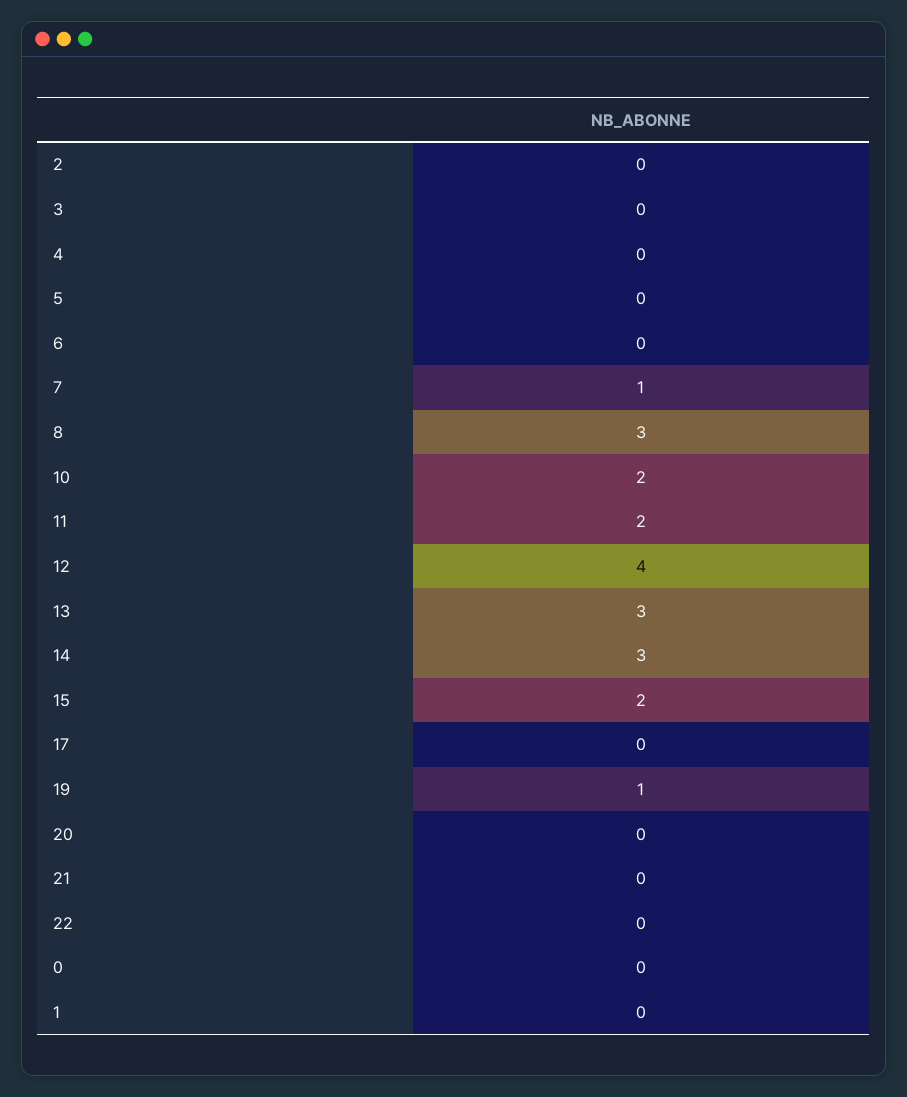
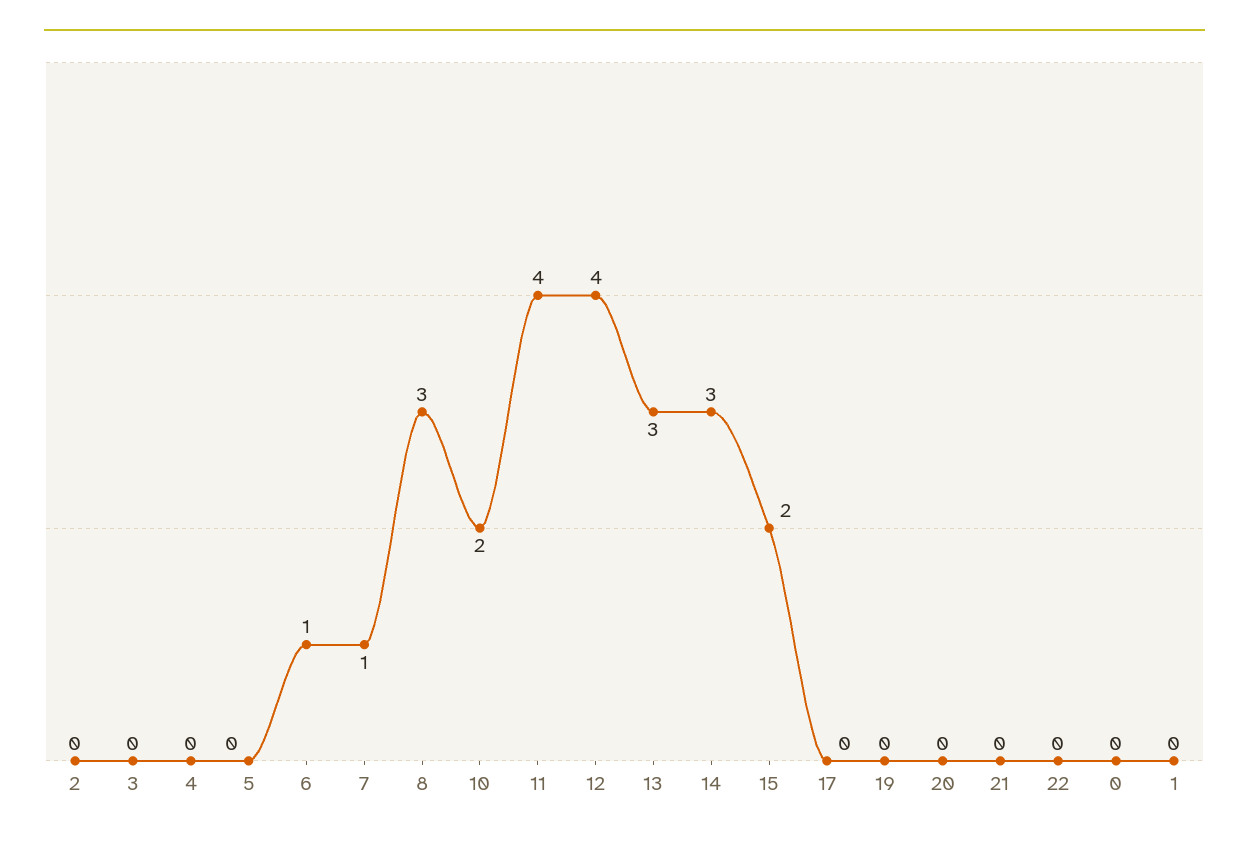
  {
    "2": 0,
    "3": 0,
    "4": 0,
    "5": 0,
-   "6": 0,
+   "6": 1,
    "7": 1,
    "8": 3,
    "10": 2,
-   "11": 2,
+   "11": 4,
    "12": 4,
    "13": 3,
    "14": 3,
    "15": 2,
    "17": 0,
-   "19": 1,
+   "19": 0,
    "20": 0,
    "21": 0,
    "22": 0,
    "0": 0,
    "1": 0
  }

